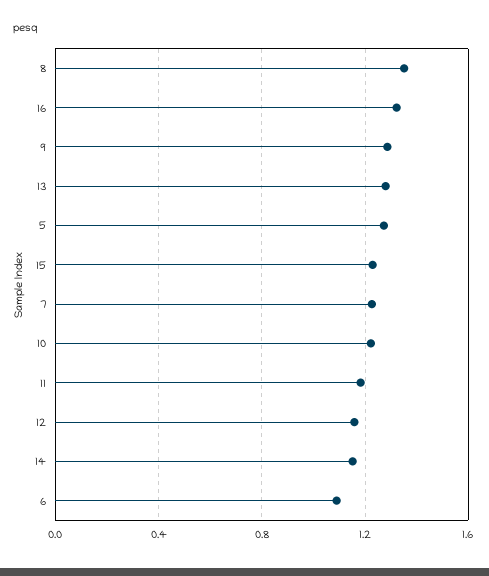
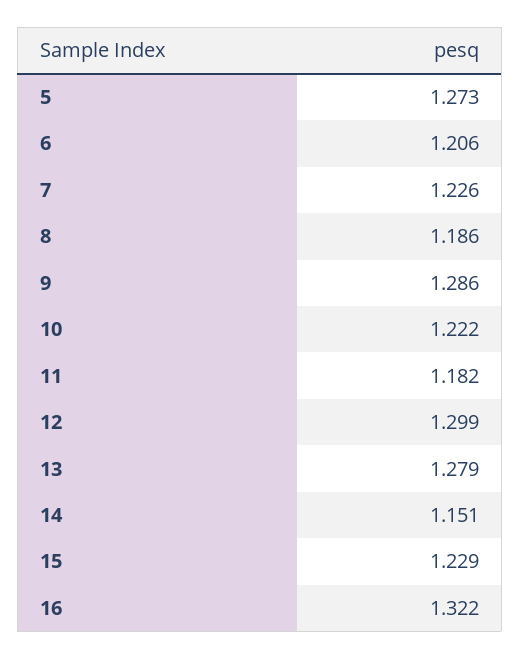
  {
-   "8": 1.35,
+   "8": 1.186,
    "16": 1.322,
    "9": 1.286,
    "13": 1.279,
    "5": 1.273,
    "15": 1.229,
    "7": 1.226,
    "10": 1.222,
    "11": 1.182,
-   "12": 1.15,
+   "12": 1.299,
    "14": 1.151,
-   "6": 1.1
+   "6": 1.206
  }

